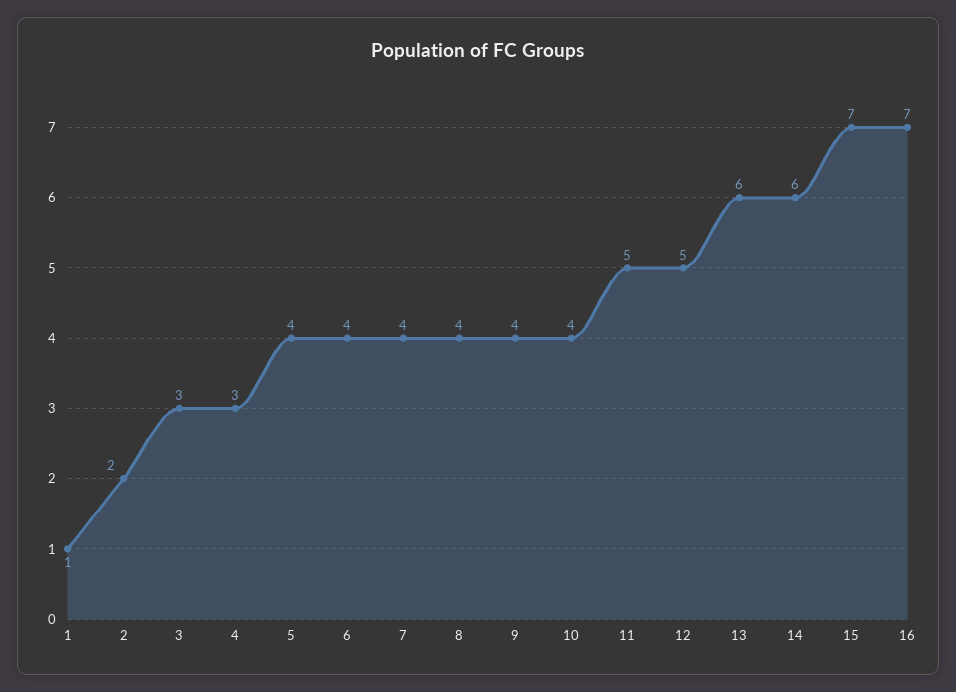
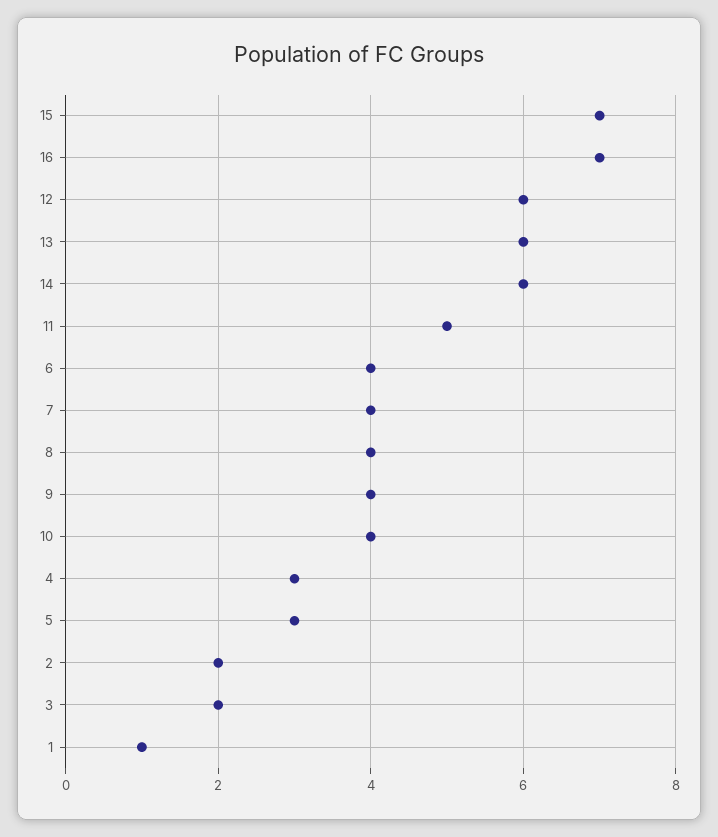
  {
    "1": 1,
    "2": 2,
-   "3": 3,
+   "3": 2,
    "4": 3,
-   "5": 4,
+   "5": 3,
    "6": 4,
    "7": 4,
    "8": 4,
    "9": 4,
    "10": 4,
    "11": 5,
-   "12": 5,
+   "12": 6,
    "13": 6,
    "14": 6,
    "15": 7,
    "16": 7
  }

